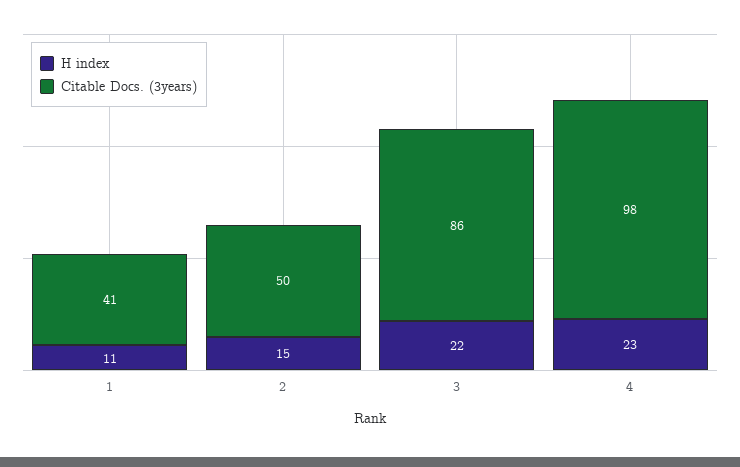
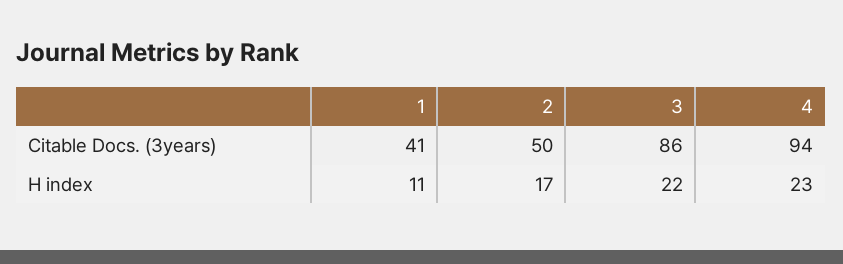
  {
    "H index": {
      "1": 11,
-     "2": 15,
+     "2": 17,
      "3": 22,
      "4": 23
    },
    "Citable Docs. (3years)": {
      "1": 41,
      "2": 50,
      "3": 86,
-     "4": 98
+     "4": 94
    }
  }

